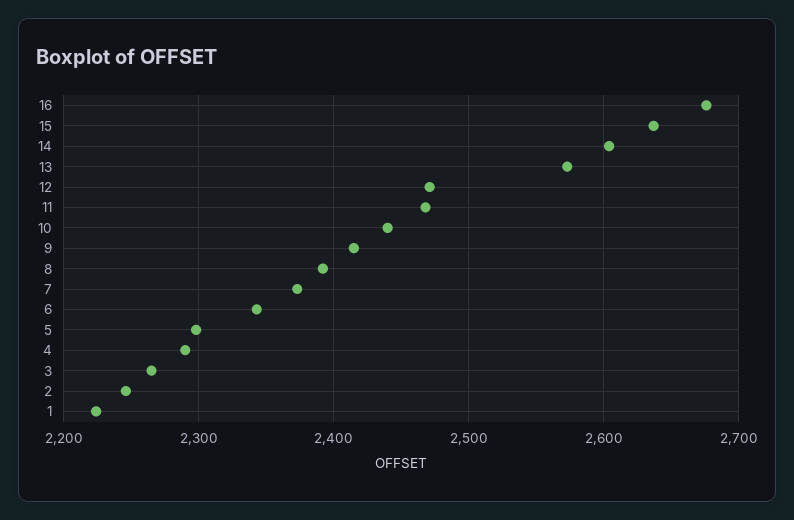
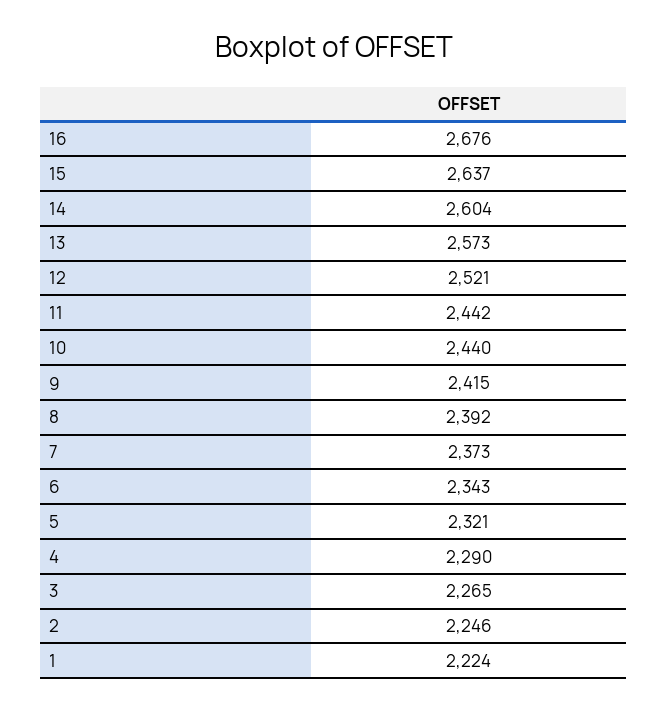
  {
    "16": 2676,
    "15": 2637,
    "14": 2604,
    "13": 2573,
-   "12": 2470,
+   "12": 2521,
-   "11": 2470,
+   "11": 2442,
    "10": 2440,
    "9": 2415,
    "8": 2392,
    "7": 2373,
    "6": 2343,
-   "5": 2300,
+   "5": 2321,
    "4": 2290,
    "3": 2265,
    "2": 2246,
    "1": 2224
  }

